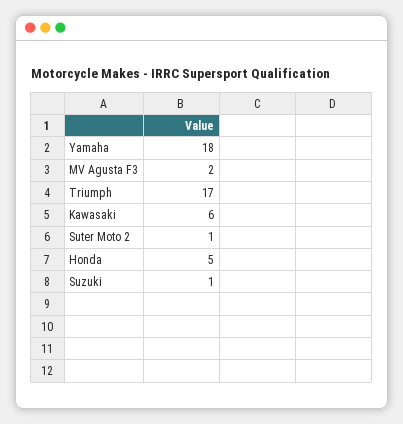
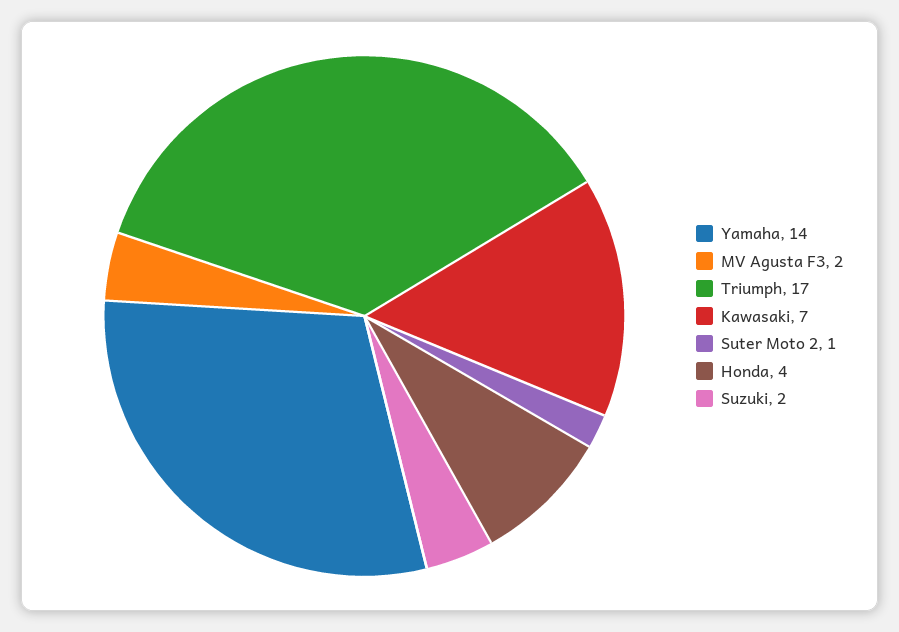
  {
-   "Yamaha": 18,
+   "Yamaha": 14,
    "MV Agusta F3": 2,
    "Triumph": 17,
-   "Kawasaki": 6,
+   "Kawasaki": 7,
    "Suter Moto 2": 1,
-   "Honda": 5,
+   "Honda": 4,
-   "Suzuki": 1
+   "Suzuki": 2
  }

